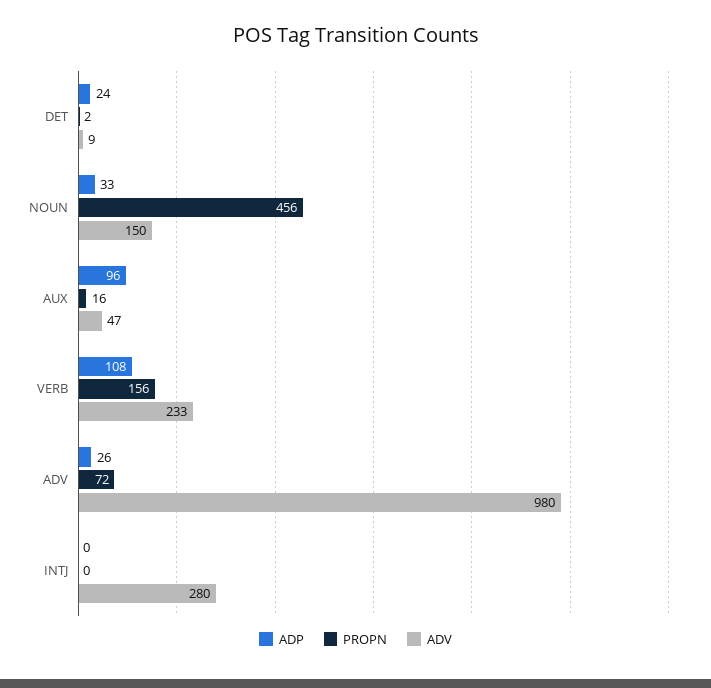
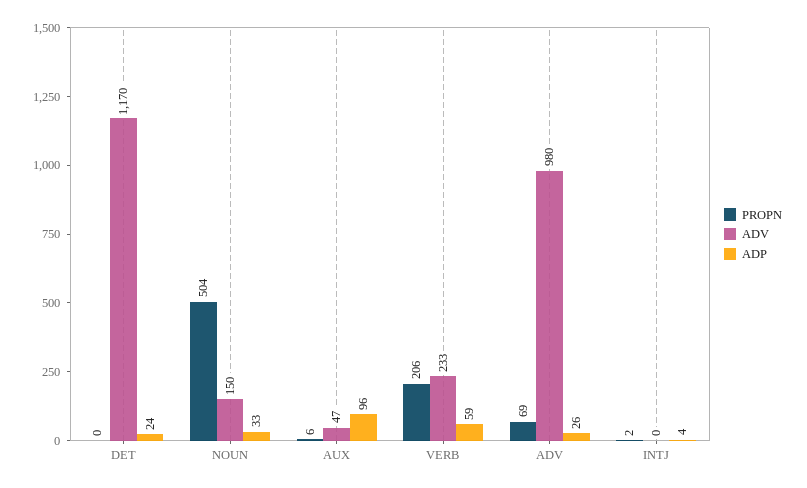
  {
    "ADP": {
      "DET": 24,
      "NOUN": 33,
      "AUX": 96,
-     "VERB": 108,
+     "VERB": 59,
      "ADV": 26,
-     "INTJ": 0
+     "INTJ": 4
    },
    "PROPN": {
-     "DET": 2,
+     "DET": 0,
-     "NOUN": 456,
+     "NOUN": 504,
-     "AUX": 16,
+     "AUX": 6,
-     "VERB": 156,
+     "VERB": 206,
-     "ADV": 72,
+     "ADV": 69,
-     "INTJ": 0
+     "INTJ": 2
    },
    "ADV": {
-     "DET": 9,
+     "DET": 1170,
      "NOUN": 150,
      "AUX": 47,
      "VERB": 233,
      "ADV": 980,
-     "INTJ": 280
+     "INTJ": 0
    }
  }

